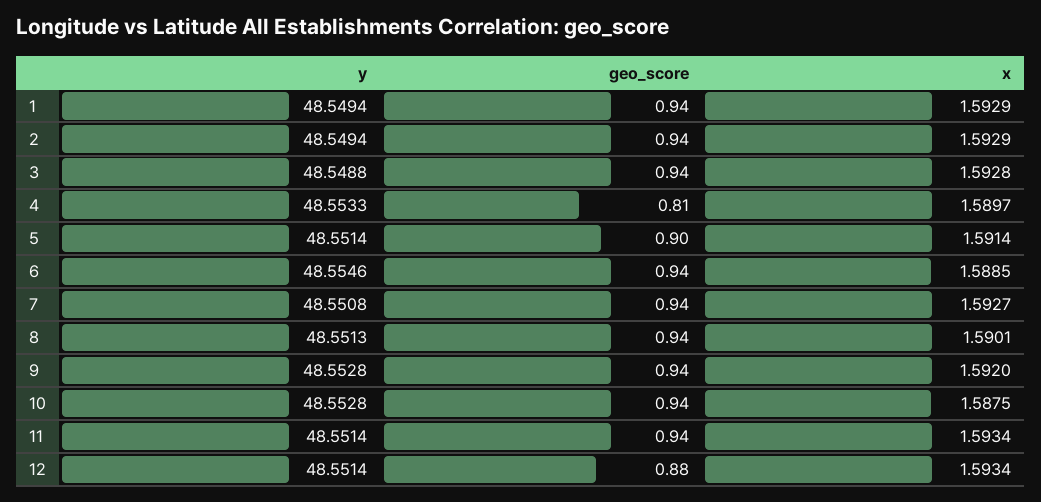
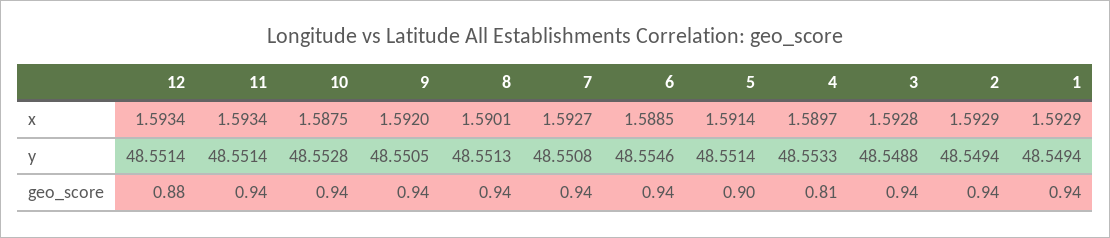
  {
    "y": {
      "1": 48.5494,
      "2": 48.5494,
      "3": 48.5488,
      "4": 48.5533,
      "5": 48.5514,
      "6": 48.5546,
      "7": 48.5508,
      "8": 48.5513,
-     "9": 48.5528,
+     "9": 48.5505,
      "10": 48.5528,
      "11": 48.5514,
      "12": 48.5514
    },
    "geo_score": {
      "1": 0.94,
      "2": 0.94,
      "3": 0.94,
      "4": 0.81,
      "5": 0.9,
      "6": 0.94,
      "7": 0.94,
      "8": 0.94,
      "9": 0.94,
      "10": 0.94,
      "11": 0.94,
      "12": 0.88
    },
    "x": {
      "1": 1.5929,
      "2": 1.5929,
      "3": 1.5928,
      "4": 1.5897,
      "5": 1.5914,
      "6": 1.5885,
      "7": 1.5927,
      "8": 1.5901,
      "9": 1.592,
      "10": 1.5875,
      "11": 1.5934,
      "12": 1.5934
    }
  }

